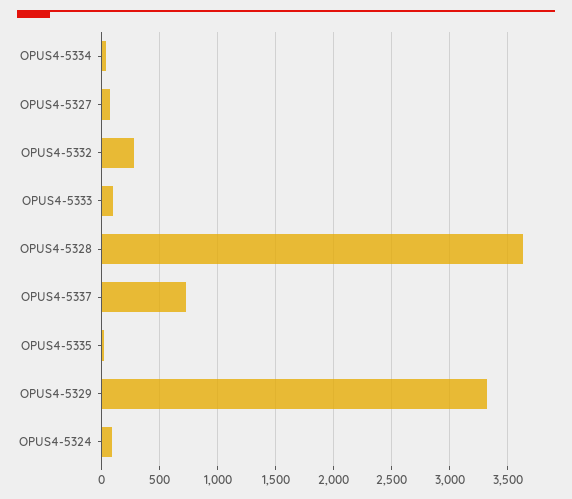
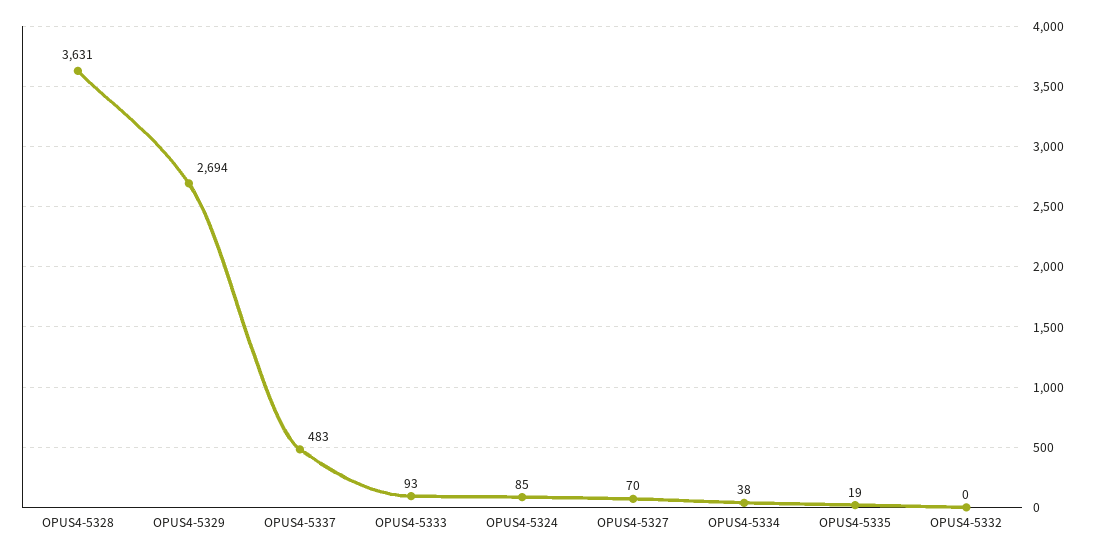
  {
    "OPUS4-5334": 38,
    "OPUS4-5327": 70,
-   "OPUS4-5332": 300,
+   "OPUS4-5332": 0,
    "OPUS4-5333": 93,
    "OPUS4-5328": 3631,
-   "OPUS4-5337": 700,
+   "OPUS4-5337": 483,
    "OPUS4-5335": 19,
-   "OPUS4-5329": 3300,
+   "OPUS4-5329": 2694,
    "OPUS4-5324": 85
  }

